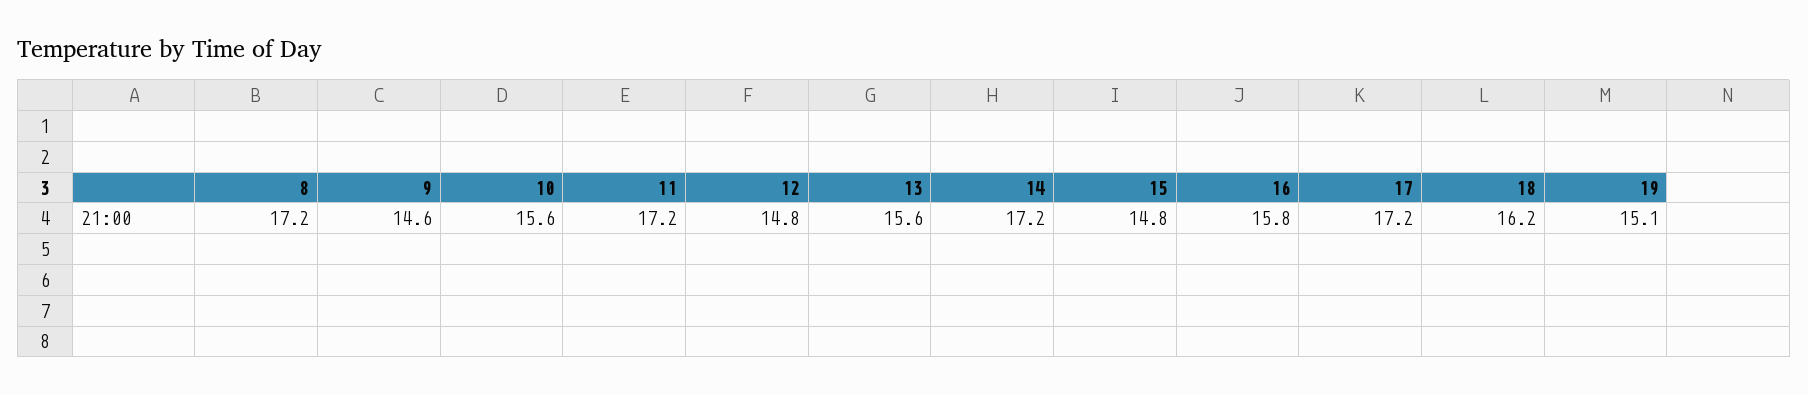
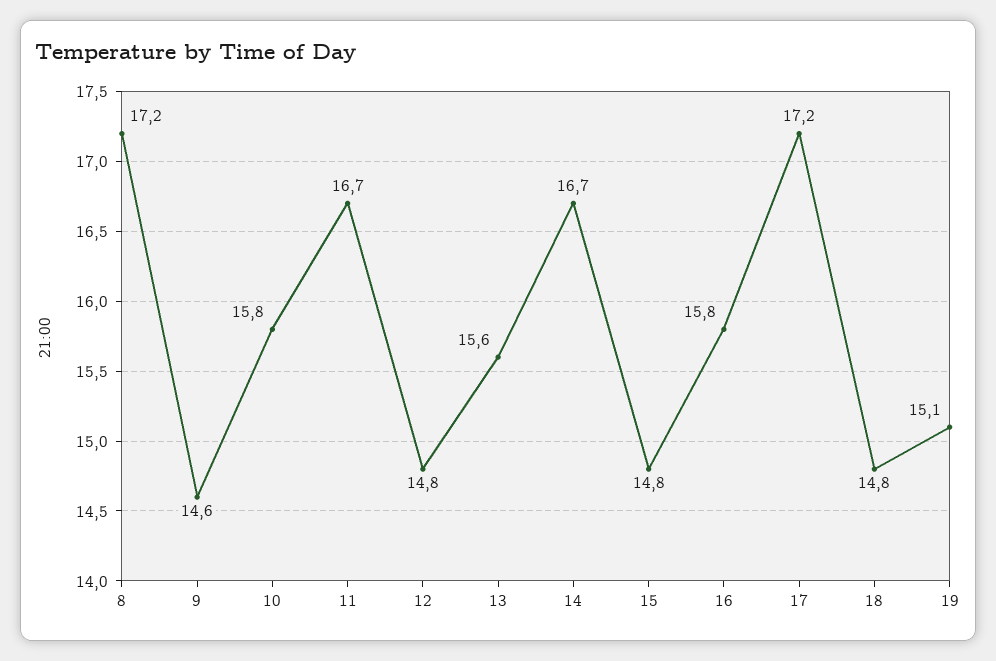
  {
    "8": 17.2,
    "9": 14.6,
-   "10": 15.6,
+   "10": 15.8,
-   "11": 17.2,
+   "11": 16.7,
    "12": 14.8,
    "13": 15.6,
-   "14": 17.2,
+   "14": 16.7,
    "15": 14.8,
    "16": 15.8,
    "17": 17.2,
-   "18": 16.2,
+   "18": 14.8,
    "19": 15.1
  }

